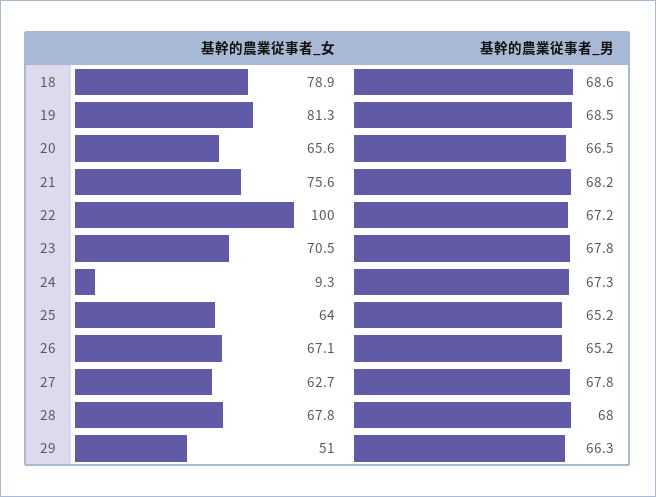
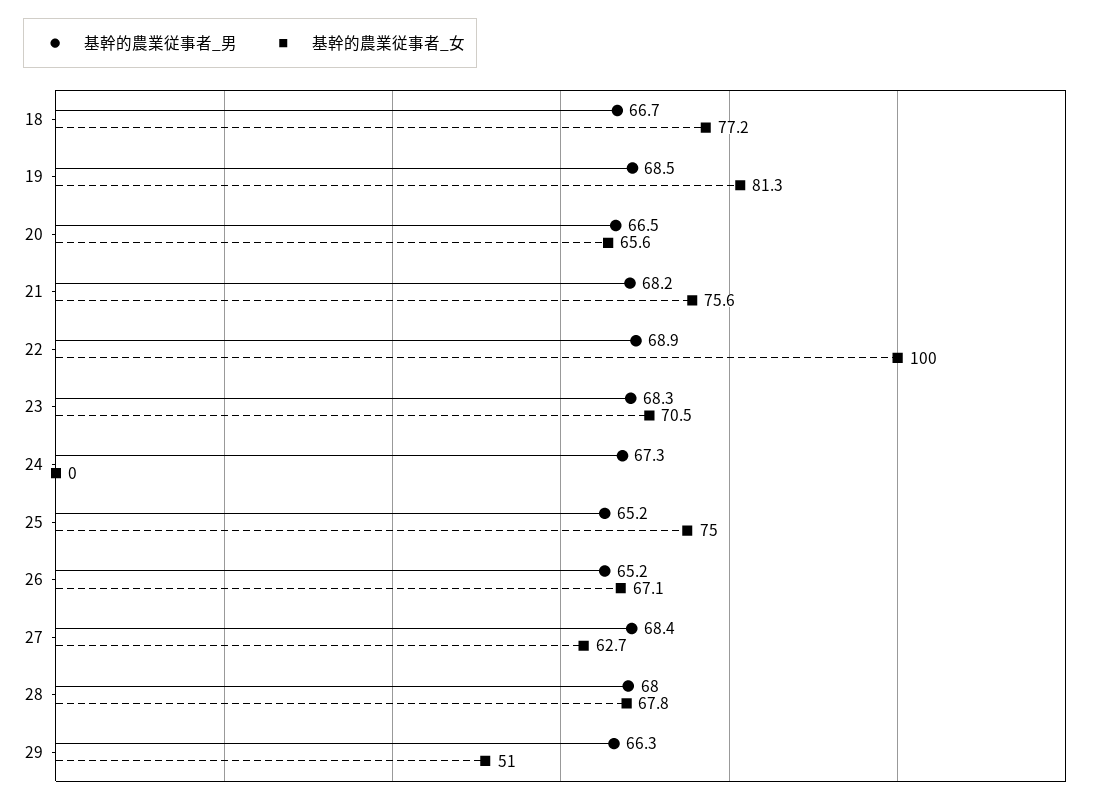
  {
    "基幹的農業従事者_女": {
-     "18": 78.9,
+     "18": 77.2,
      "19": 81.3,
      "20": 65.6,
      "21": 75.6,
      "22": 100,
      "23": 70.5,
-     "24": 9.3,
+     "24": 0,
-     "25": 64,
+     "25": 75,
      "26": 67.1,
      "27": 62.7,
      "28": 67.8,
      "29": 51
    },
    "基幹的農業従事者_男": {
-     "18": 68.6,
+     "18": 66.7,
      "19": 68.5,
      "20": 66.5,
      "21": 68.2,
-     "22": 67.2,
+     "22": 68.9,
-     "23": 67.8,
+     "23": 68.3,
      "24": 67.3,
      "25": 65.2,
      "26": 65.2,
-     "27": 67.8,
+     "27": 68.4,
      "28": 68,
      "29": 66.3
    }
  }

